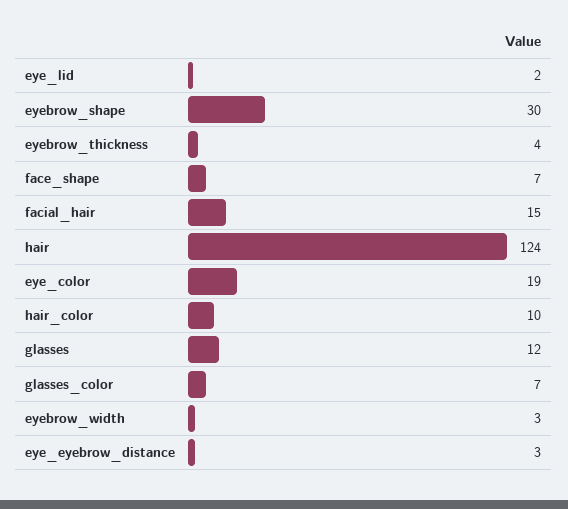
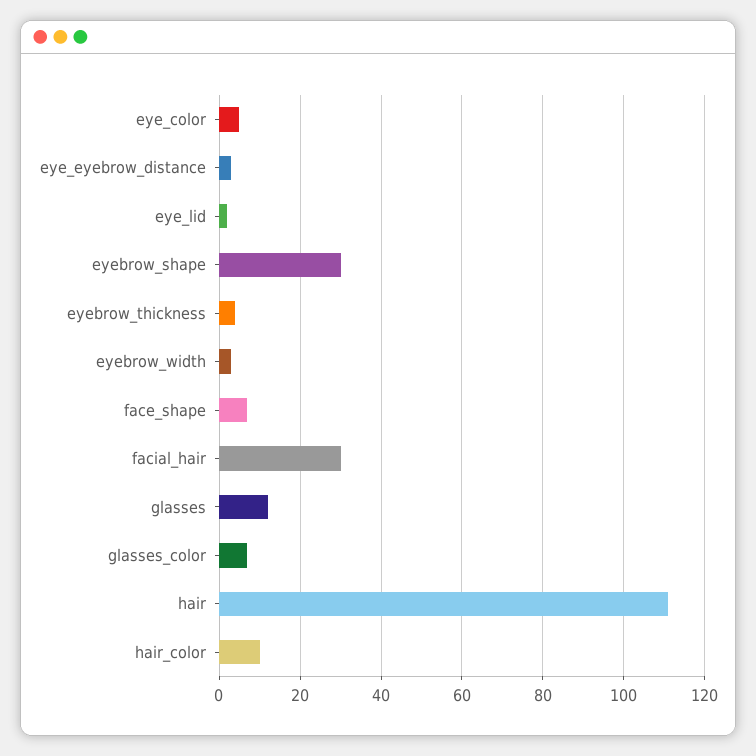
  {
    "eye_lid": 2,
    "eyebrow_shape": 30,
    "eyebrow_thickness": 4,
    "face_shape": 7,
-   "facial_hair": 15,
+   "facial_hair": 30,
-   "hair": 124,
+   "hair": 110,
-   "eye_color": 19,
+   "eye_color": 5,
    "hair_color": 10,
    "glasses": 12,
    "glasses_color": 7,
    "eyebrow_width": 3,
    "eye_eyebrow_distance": 3
  }

